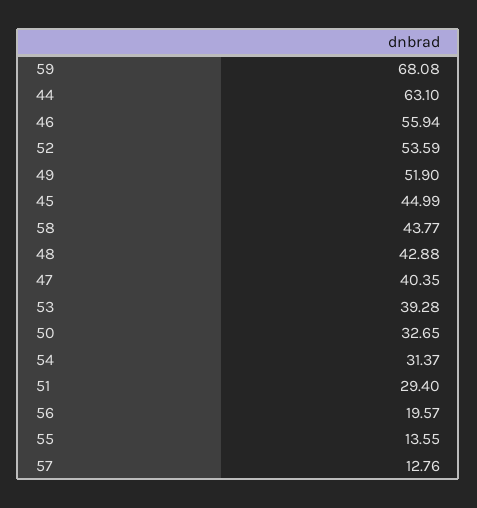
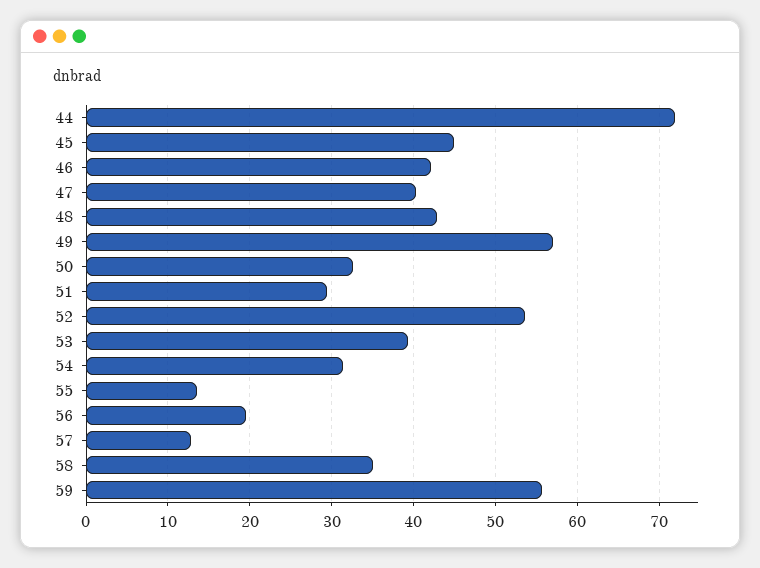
  {
-   "59": 68.08,
+   "59": 56,
-   "44": 63.1,
+   "44": 72,
-   "46": 55.94,
+   "46": 42,
    "52": 53.59,
-   "49": 51.9,
+   "49": 57,
    "45": 44.99,
-   "58": 43.77,
+   "58": 35,
    "48": 42.88,
    "47": 40.35,
    "53": 39.28,
    "50": 32.65,
    "54": 31.37,
    "51": 29.4,
    "56": 19.57,
    "55": 13.55,
    "57": 12.76
  }

